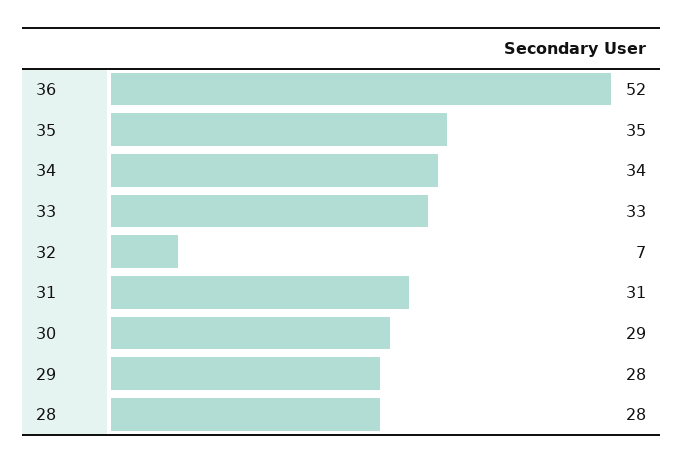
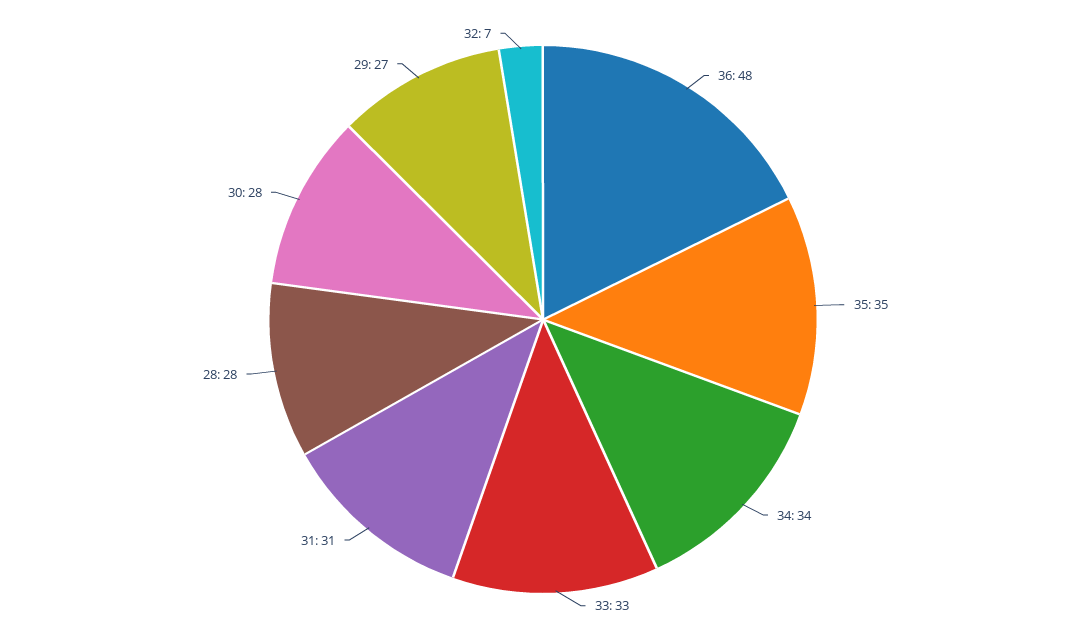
  {
-   "36": 52,
+   "36": 48,
    "35": 35,
    "34": 34,
    "33": 33,
    "32": 7,
    "31": 31,
-   "30": 29,
+   "30": 28,
-   "29": 28,
+   "29": 27,
    "28": 28
  }

